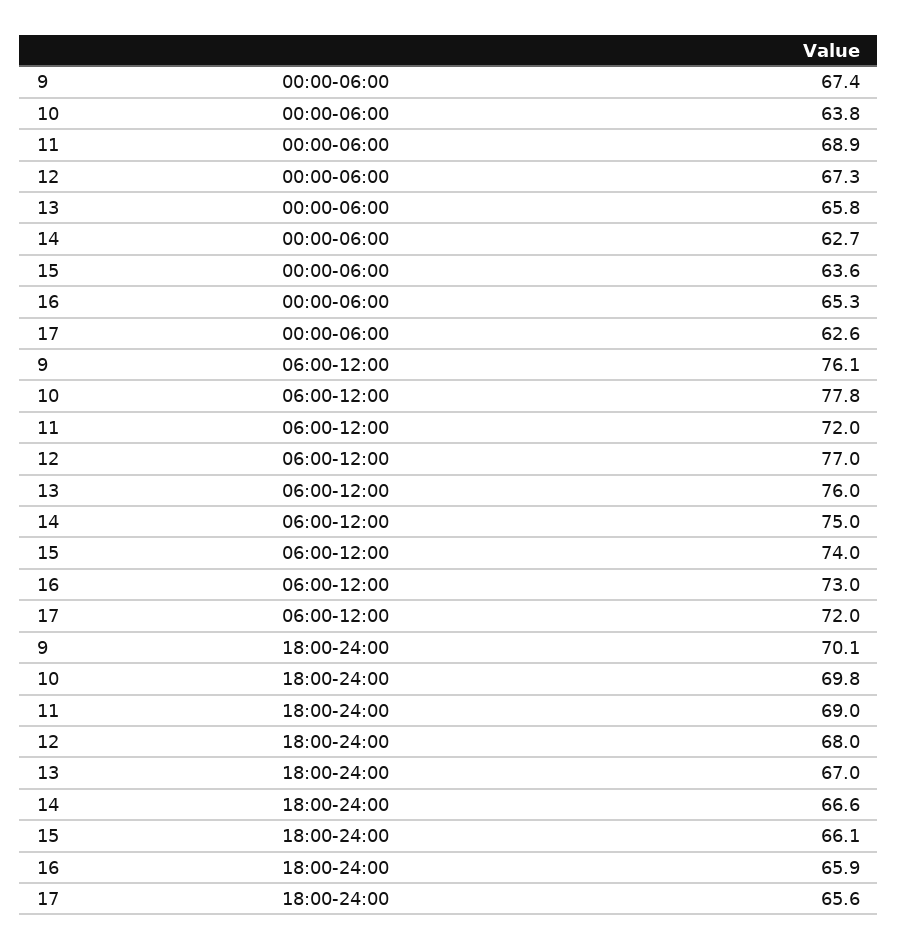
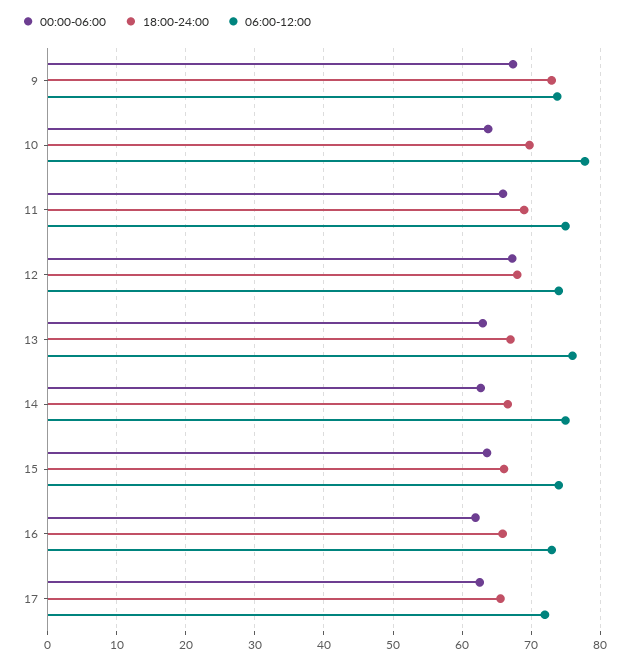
  {
    "00:00-06:00": {
      "9": 67.4,
      "10": 63.8,
-     "11": 68.9,
+     "11": 66,
      "12": 67.3,
-     "13": 65.8,
+     "13": 63,
      "14": 62.7,
      "15": 63.6,
-     "16": 65.3,
+     "16": 62,
      "17": 62.6
    },
    "06:00-12:00": {
-     "9": 76.1,
+     "9": 74,
      "10": 77.8,
-     "11": 72,
+     "11": 75,
-     "12": 77,
+     "12": 74,
      "13": 76,
      "14": 75,
      "15": 74,
      "16": 73,
      "17": 72
    },
    "18:00-24:00": {
-     "9": 70.1,
+     "9": 73,
      "10": 69.8,
      "11": 69,
      "12": 68,
      "13": 67,
      "14": 66.6,
      "15": 66.1,
      "16": 65.9,
      "17": 65.6
    }
  }

